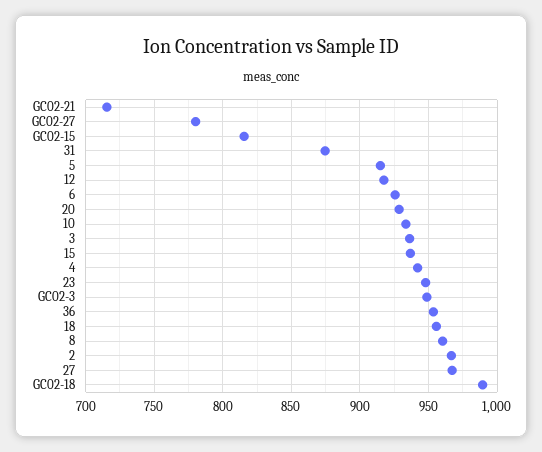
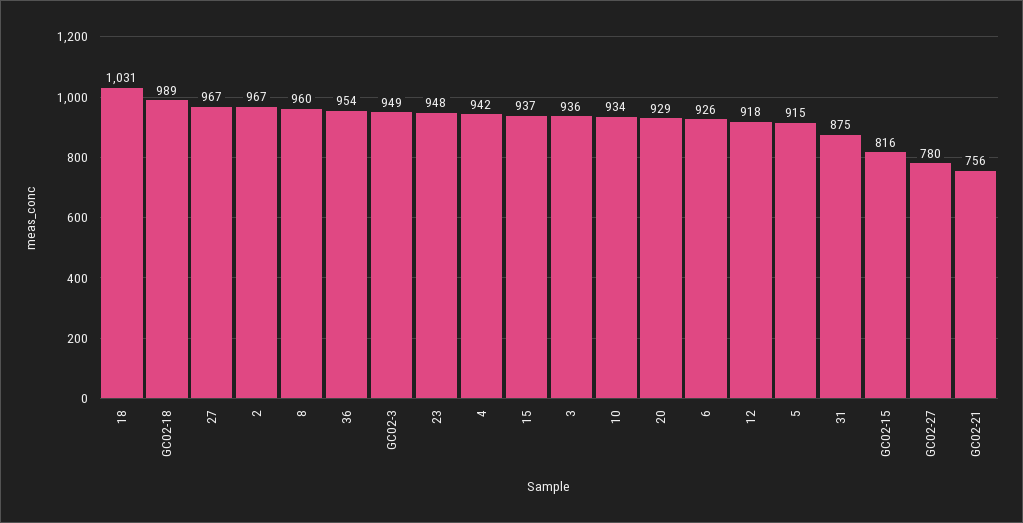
  {
-   "GC02-21": 715,
+   "GC02-21": 756,
    "GC02-27": 780,
    "GC02-15": 816,
    "31": 875,
    "5": 915,
    "12": 918,
    "6": 926,
    "20": 929,
    "10": 934,
    "3": 936,
    "15": 937,
    "4": 942,
    "23": 948,
    "GC02-3": 949,
    "36": 954,
-   "18": 955,
+   "18": 1031,
    "8": 960,
    "2": 967,
    "27": 967,
    "GC02-18": 989
  }

